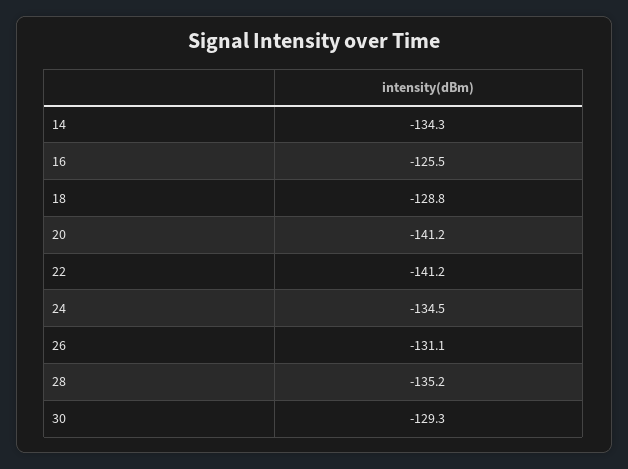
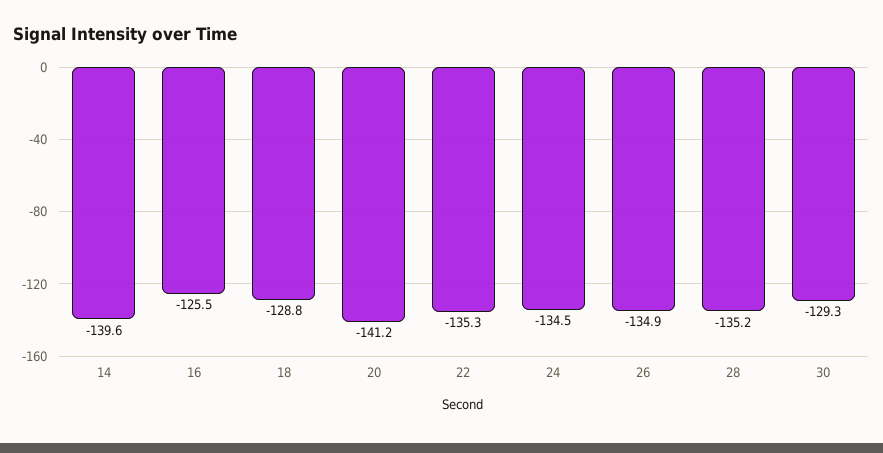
  {
-   "14": -134.3,
+   "14": -139.6,
    "16": -125.5,
    "18": -128.8,
    "20": -141.2,
-   "22": -141.2,
+   "22": -135.3,
    "24": -134.5,
-   "26": -131.1,
+   "26": -134.9,
    "28": -135.2,
    "30": -129.3
  }

